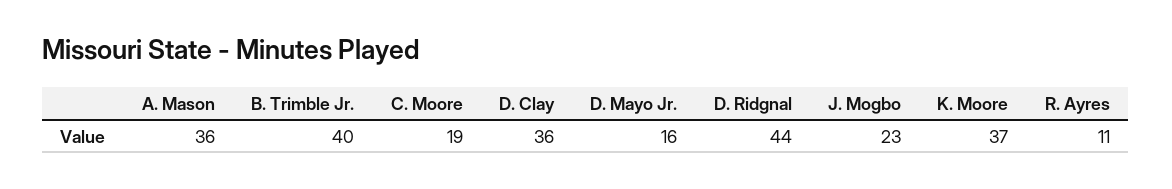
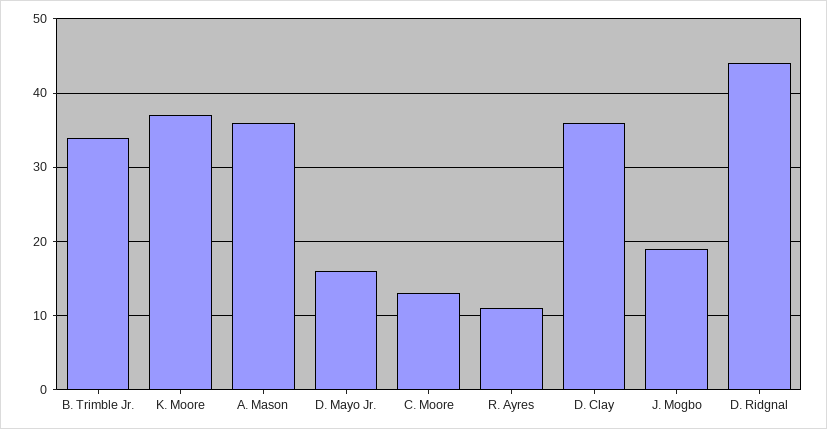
  {
    "A. Mason": 36,
-   "B. Trimble Jr.": 40,
+   "B. Trimble Jr.": 34,
-   "C. Moore": 19,
+   "C. Moore": 13,
    "D. Clay": 36,
    "D. Mayo Jr.": 16,
    "D. Ridgnal": 44,
-   "J. Mogbo": 23,
+   "J. Mogbo": 19,
    "K. Moore": 37,
    "R. Ayres": 11
  }

